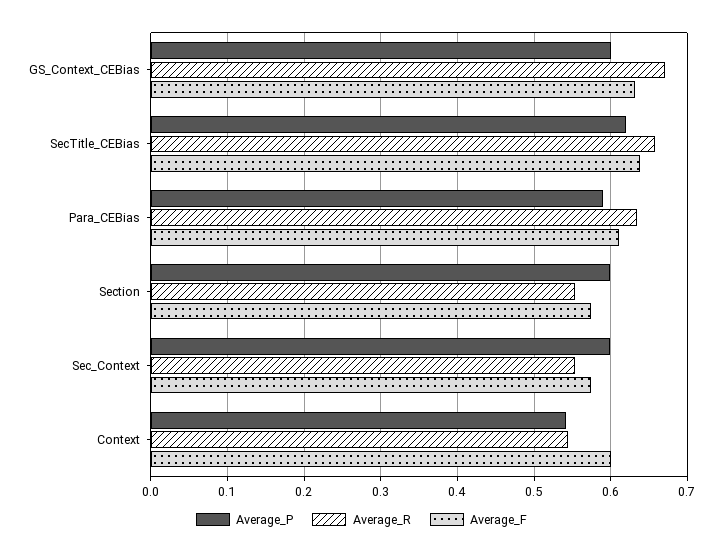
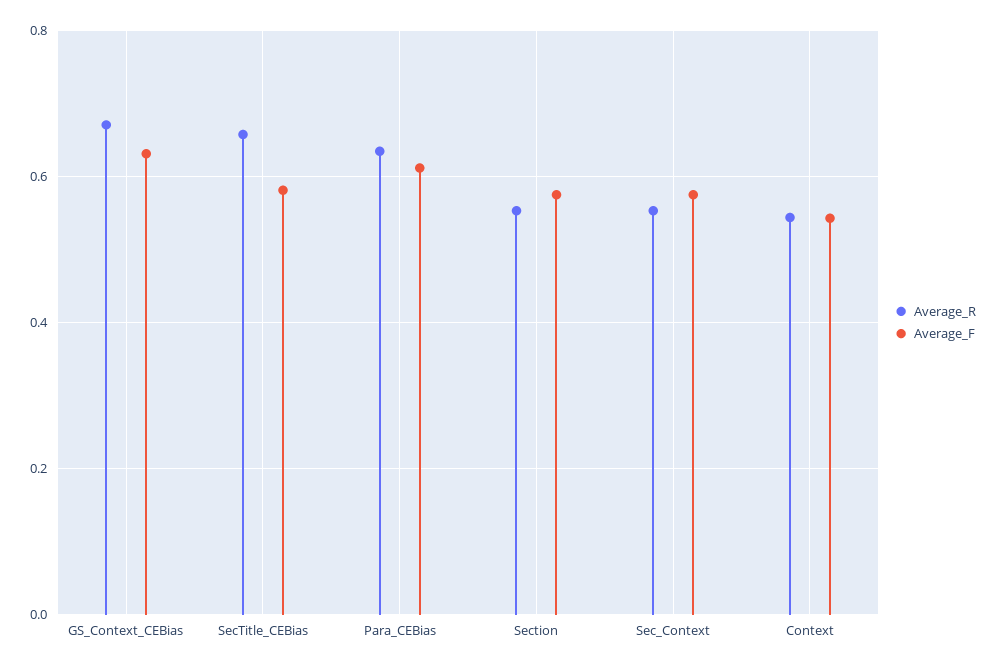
  {
-   "Average_P": {
-     "GS_Context_CEBias": 0.6,
-     "SecTitle_CEBias": 0.62,
-     "Para_CEBias": 0.59,
-     "Section": 0.6,
-     "Sec_Context": 0.6,
-     "Context": 0.54
-   },
    "Average_R": {
      "GS_Context_CEBias": 0.67,
      "SecTitle_CEBias": 0.66,
      "Para_CEBias": 0.63,
      "Section": 0.55,
      "Sec_Context": 0.55,
      "Context": 0.54
    },
    "Average_F": {
      "GS_Context_CEBias": 0.63,
-     "SecTitle_CEBias": 0.64,
+     "SecTitle_CEBias": 0.58,
      "Para_CEBias": 0.61,
      "Section": 0.57,
      "Sec_Context": 0.57,
-     "Context": 0.6
+     "Context": 0.54
    }
  }

